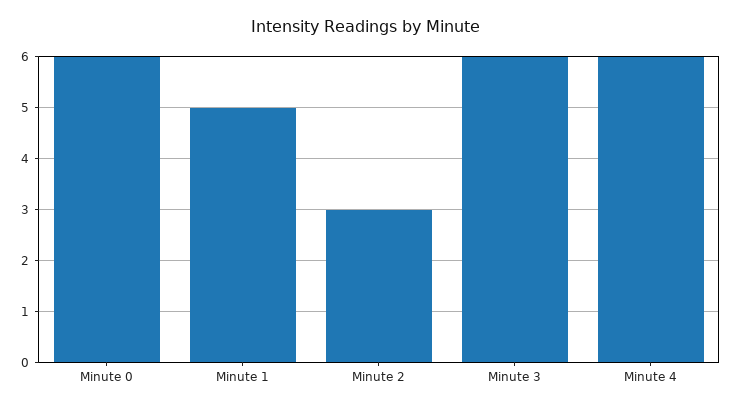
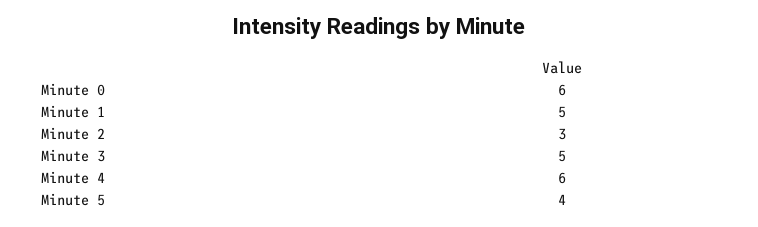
  {
    "Minute 0": 6,
    "Minute 1": 5,
    "Minute 2": 3,
-   "Minute 3": 6,
+   "Minute 3": 5,
-   "Minute 4": 6
+   "Minute 4": 6,
+   "Minute 5": 4
  }

